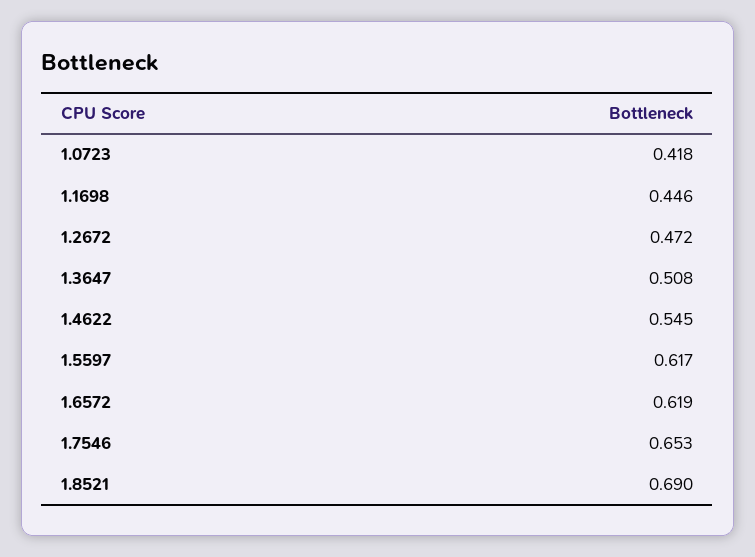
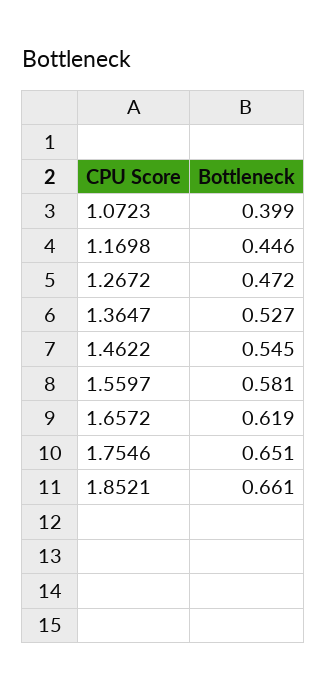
  {
-   "1.0723": 0.418,
+   "1.0723": 0.399,
    "1.1698": 0.446,
    "1.2672": 0.472,
-   "1.3647": 0.508,
+   "1.3647": 0.527,
    "1.4622": 0.545,
-   "1.5597": 0.617,
+   "1.5597": 0.581,
    "1.6572": 0.619,
-   "1.7546": 0.653,
+   "1.7546": 0.651,
-   "1.8521": 0.69
+   "1.8521": 0.661
  }

